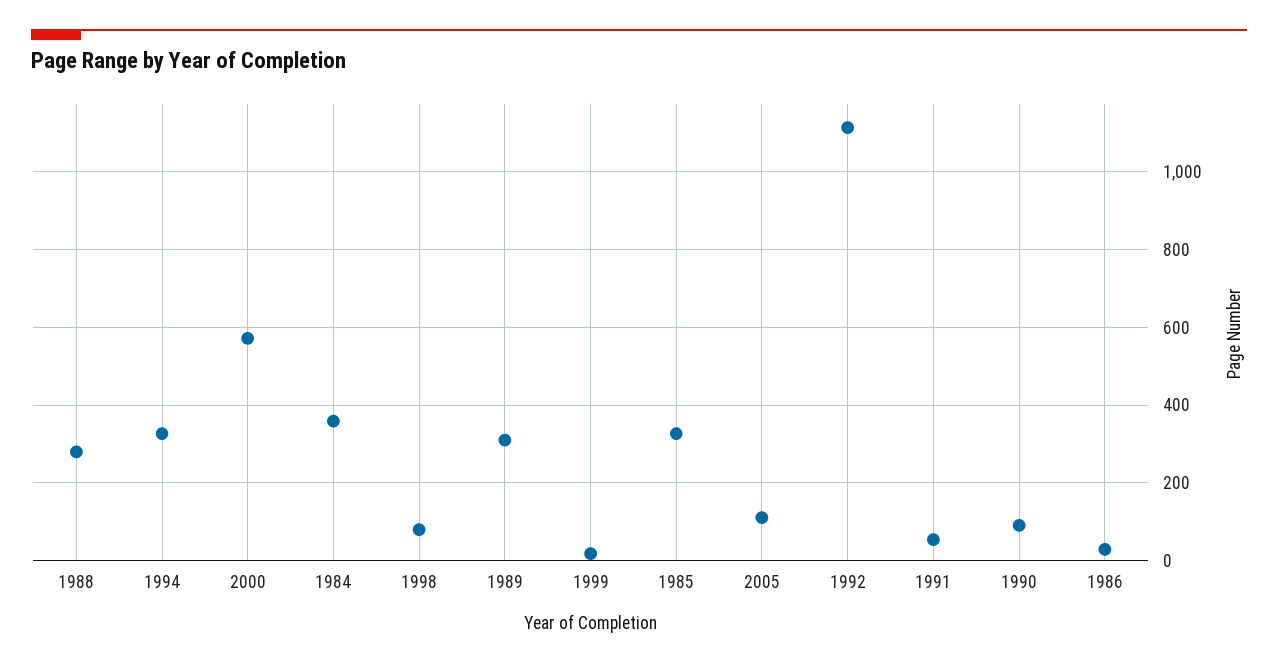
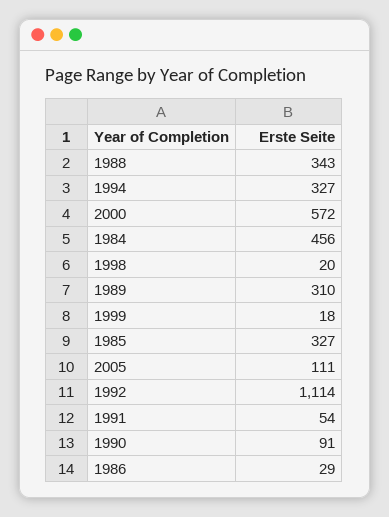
  {
-   "1988": 280,
+   "1988": 343,
    "1994": 327,
    "2000": 572,
-   "1984": 360,
+   "1984": 456,
-   "1998": 80,
+   "1998": 20,
    "1989": 310,
    "1999": 18,
    "1985": 327,
    "2005": 111,
    "1992": 1114,
    "1991": 54,
    "1990": 91,
    "1986": 29
  }

